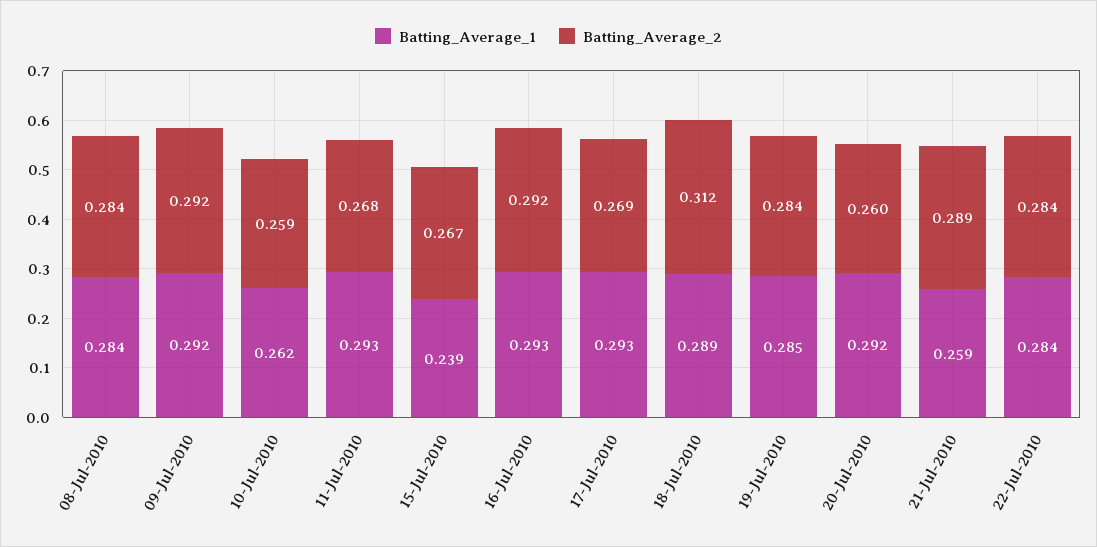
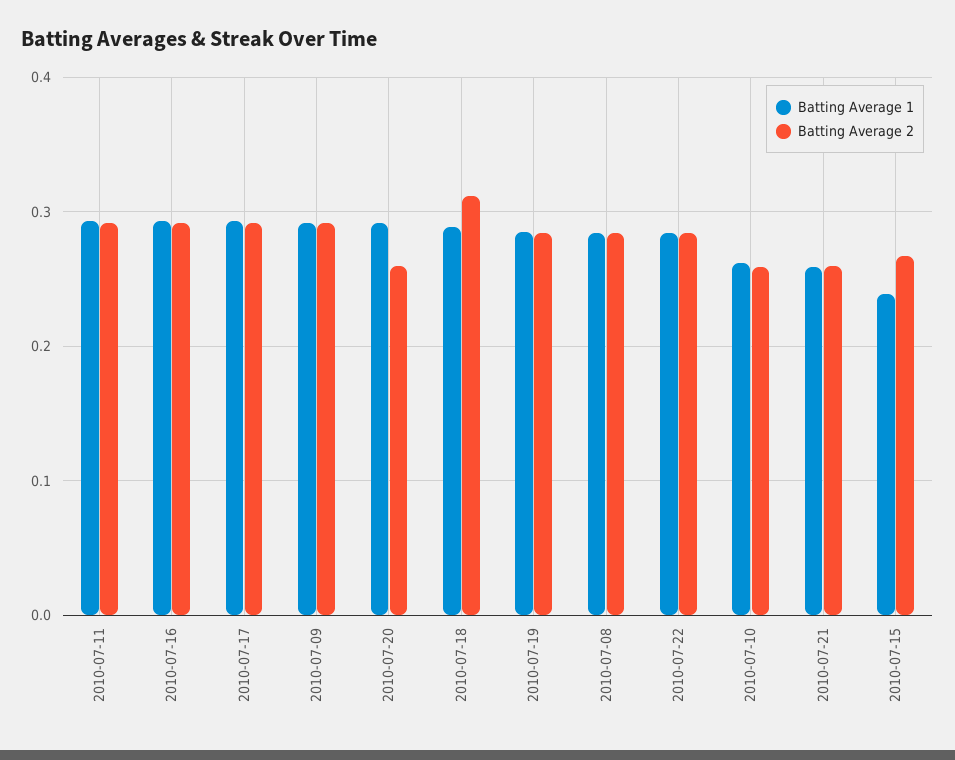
  {
    "Batting_Average_1": {
      "08-Jul-2010": 0.284,
      "09-Jul-2010": 0.292,
      "10-Jul-2010": 0.262,
      "11-Jul-2010": 0.293,
      "15-Jul-2010": 0.239,
      "16-Jul-2010": 0.293,
      "17-Jul-2010": 0.293,
      "18-Jul-2010": 0.289,
      "19-Jul-2010": 0.285,
      "20-Jul-2010": 0.292,
      "21-Jul-2010": 0.259,
      "22-Jul-2010": 0.284
    },
    "Batting_Average_2": {
      "08-Jul-2010": 0.284,
      "09-Jul-2010": 0.292,
      "10-Jul-2010": 0.259,
-     "11-Jul-2010": 0.268,
+     "11-Jul-2010": 0.29,
      "15-Jul-2010": 0.267,
      "16-Jul-2010": 0.292,
-     "17-Jul-2010": 0.269,
+     "17-Jul-2010": 0.29,
      "18-Jul-2010": 0.312,
      "19-Jul-2010": 0.284,
      "20-Jul-2010": 0.26,
-     "21-Jul-2010": 0.289,
+     "21-Jul-2010": 0.26,
      "22-Jul-2010": 0.284
    }
  }

